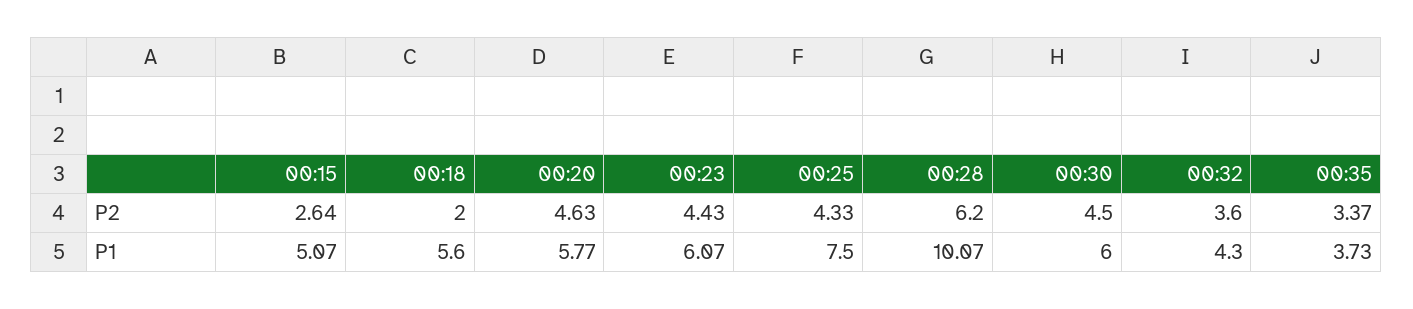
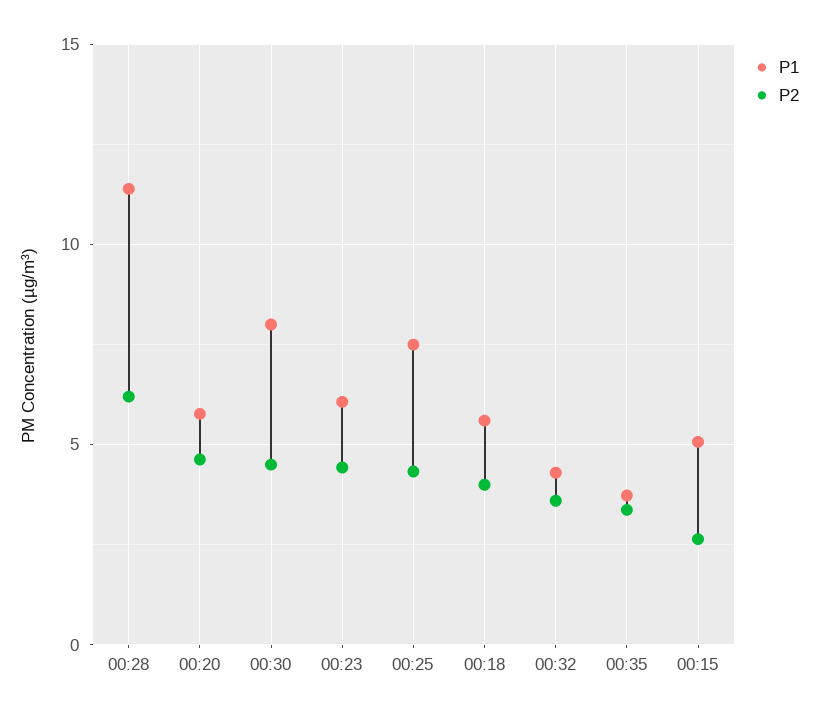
  {
    "P2": {
      "00:15": 2.64,
-     "00:18": 2,
+     "00:18": 4,
      "00:20": 4.63,
      "00:23": 4.43,
      "00:25": 4.33,
      "00:28": 6.2,
      "00:30": 4.5,
      "00:32": 3.6,
      "00:35": 3.37
    },
    "P1": {
      "00:15": 5.07,
      "00:18": 5.6,
      "00:20": 5.77,
      "00:23": 6.07,
      "00:25": 7.5,
-     "00:28": 10.07,
+     "00:28": 11.5,
-     "00:30": 6,
+     "00:30": 8,
      "00:32": 4.3,
      "00:35": 3.73
    }
  }

